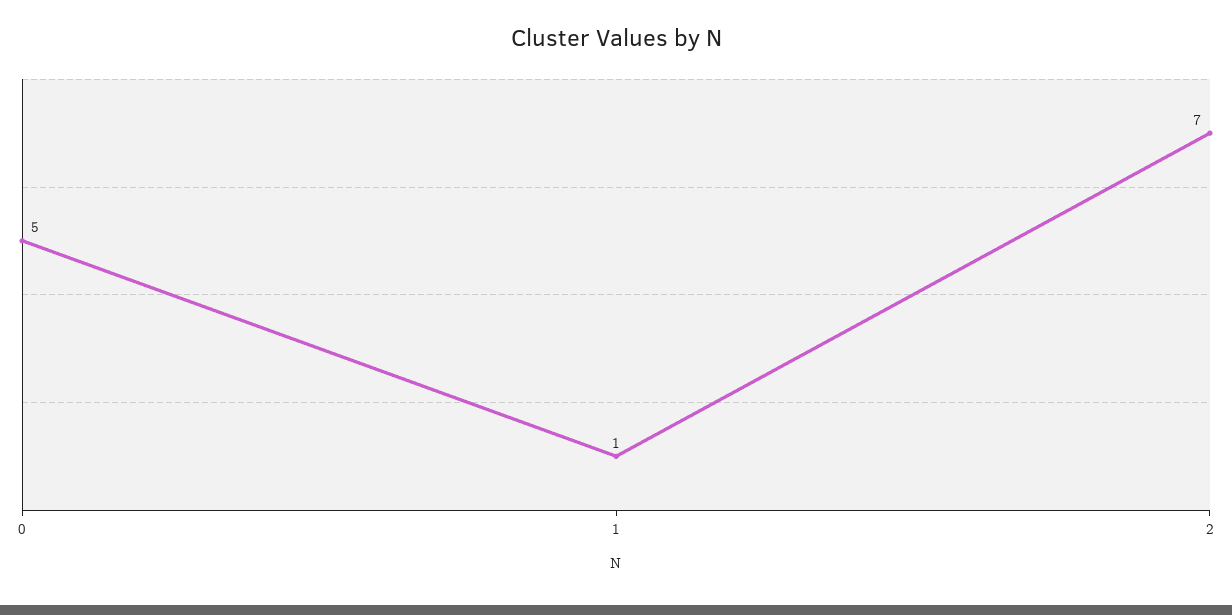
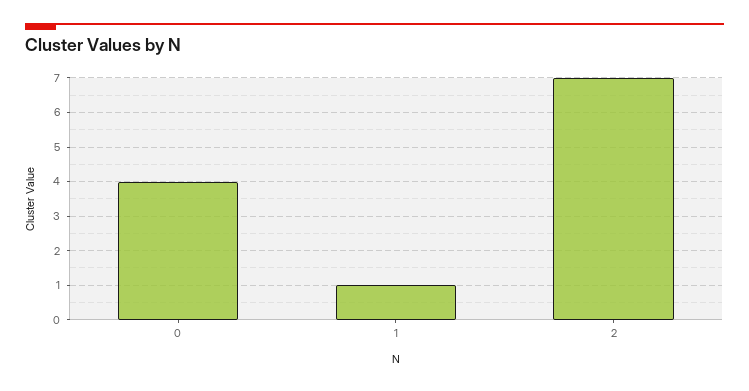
  {
-   "0": 5,
+   "0": 4,
    "1": 1,
    "2": 7
  }

